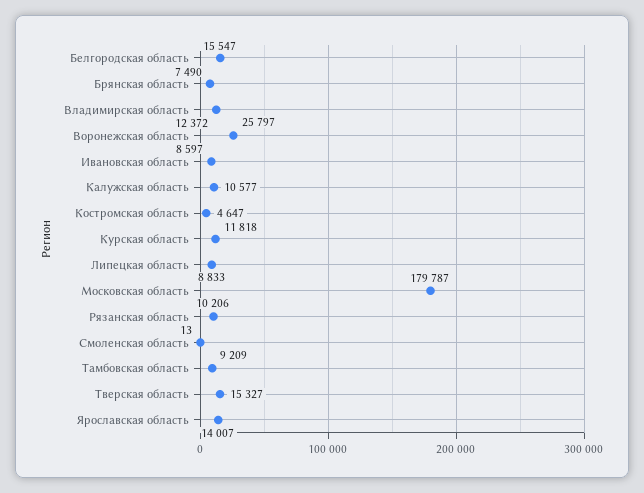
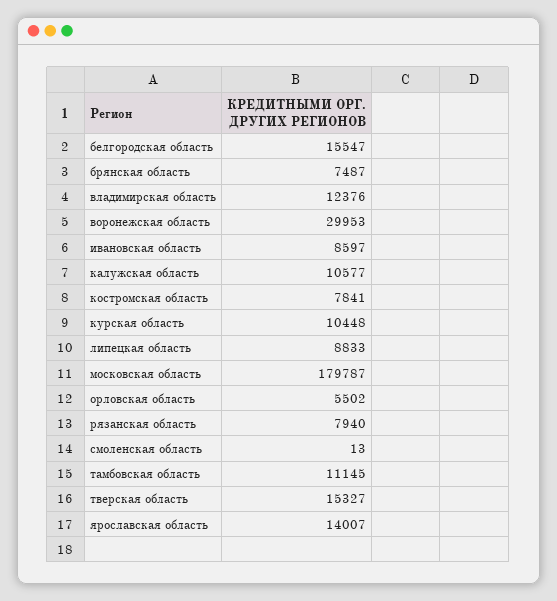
  {
    "Белгородская область": 15547,
-   "Брянская область": 7490,
+   "Брянская область": 7487,
-   "Владимирская область": 12372,
+   "Владимирская область": 12376,
-   "Воронежская область": 25797,
+   "Воронежская область": 29953,
    "Ивановская область": 8597,
    "Калужская область": 10577,
-   "Костромская область": 4647,
+   "Костромская область": 7841,
-   "Курская область": 11818,
+   "Курская область": 10448,
    "Липецкая область": 8833,
    "Московская область": 179787,
-   "Рязанская область": 10206,
+   "Рязанская область": 7940,
    "Смоленская область": 13,
-   "Тамбовская область": 9209,
+   "Тамбовская область": 11145,
    "Тверская область": 15327,
-   "Ярославская область": 14007
+   "Ярославская область": 14007,
+   "орловская область": 5502
  }

